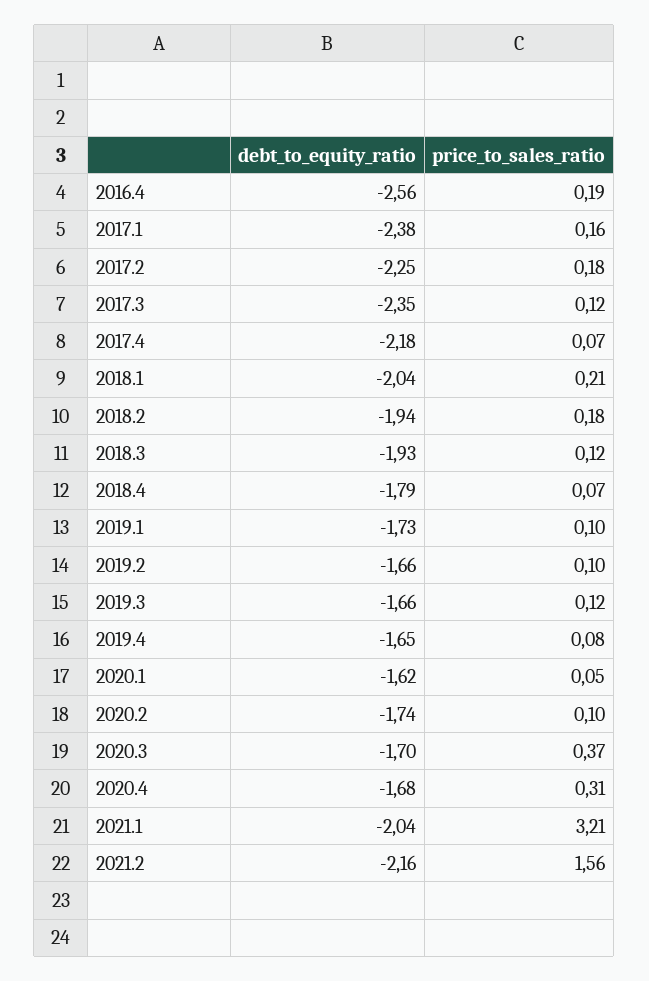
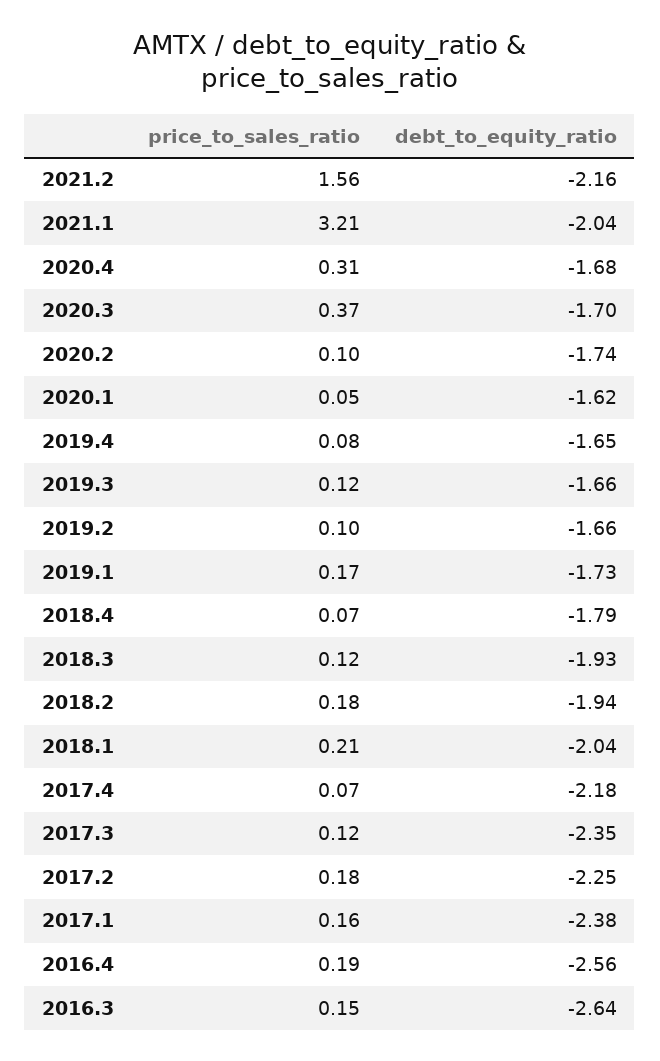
  {
    "debt_to_equity_ratio": {
      "2016.4": -2.56,
      "2017.1": -2.38,
      "2017.2": -2.25,
      "2017.3": -2.35,
      "2017.4": -2.18,
      "2018.1": -2.04,
      "2018.2": -1.94,
      "2018.3": -1.93,
      "2018.4": -1.79,
      "2019.1": -1.73,
      "2019.2": -1.66,
      "2019.3": -1.66,
      "2019.4": -1.65,
      "2020.1": -1.62,
      "2020.2": -1.74,
      "2020.3": -1.7,
      "2020.4": -1.68,
      "2021.1": -2.04,
-     "2021.2": -2.16
+     "2021.2": -2.16,
+     "2016.3": -2.64
    },
    "price_to_sales_ratio": {
      "2016.4": 0.19,
      "2017.1": 0.16,
      "2017.2": 0.18,
      "2017.3": 0.12,
      "2017.4": 0.07,
      "2018.1": 0.21,
      "2018.2": 0.18,
      "2018.3": 0.12,
      "2018.4": 0.07,
-     "2019.1": 0.1,
+     "2019.1": 0.17,
      "2019.2": 0.1,
      "2019.3": 0.12,
      "2019.4": 0.08,
      "2020.1": 0.05,
      "2020.2": 0.1,
      "2020.3": 0.37,
      "2020.4": 0.31,
      "2021.1": 3.21,
-     "2021.2": 1.56
+     "2021.2": 1.56,
+     "2016.3": 0.15
    }
  }

